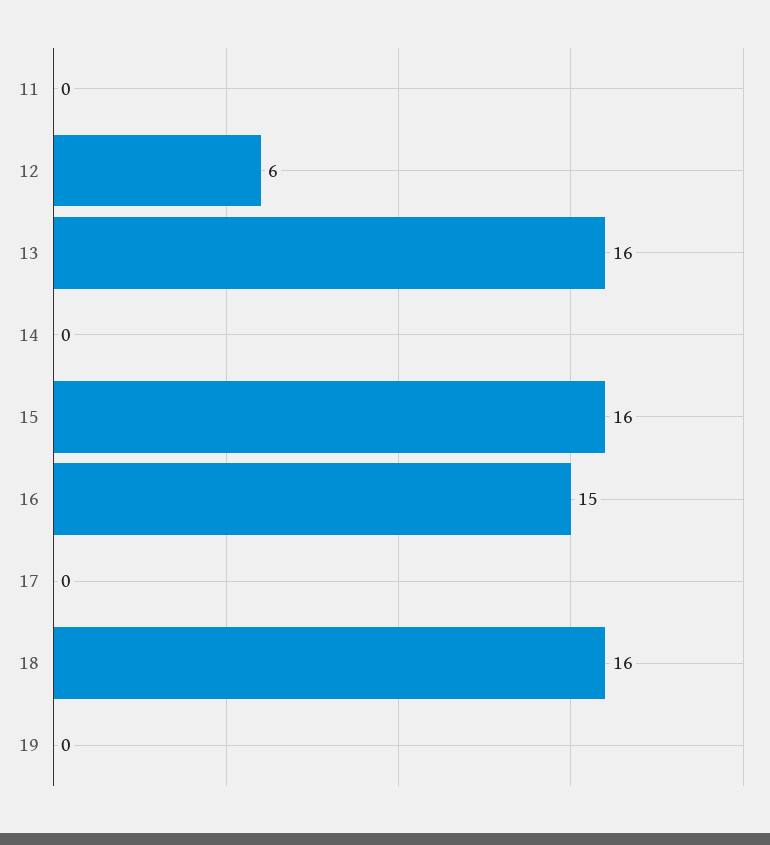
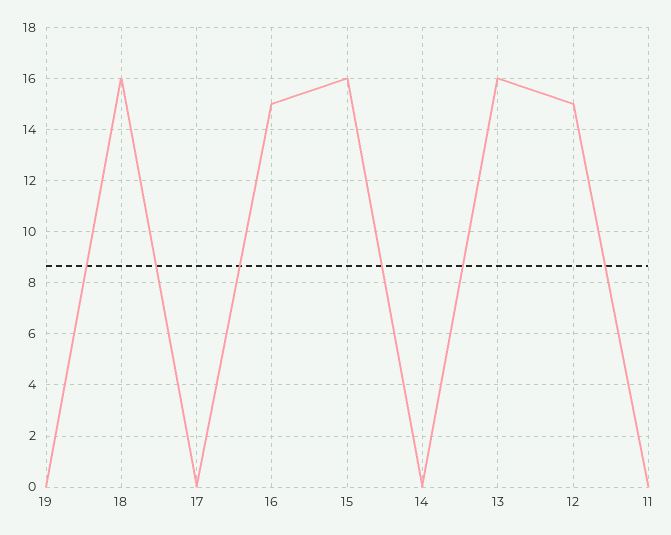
  {
    "11": 0,
-   "12": 6,
+   "12": 15,
    "13": 16,
    "14": 0,
    "15": 16,
    "16": 15,
    "17": 0,
    "18": 16,
    "19": 0
  }

